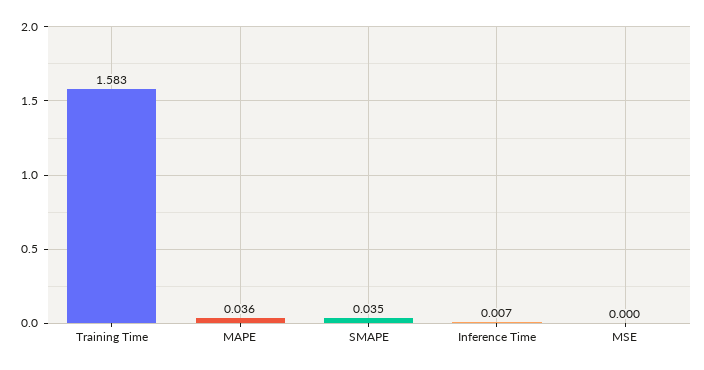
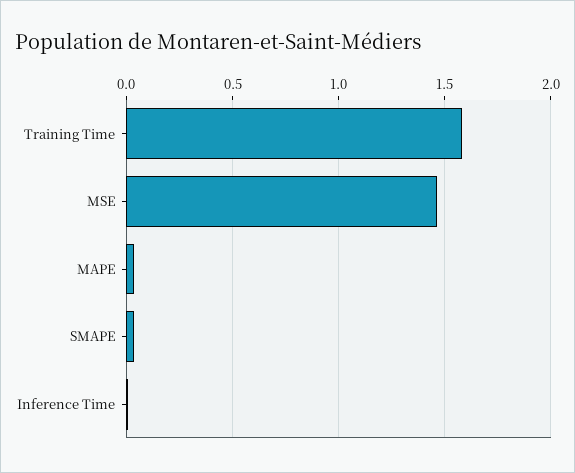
  {
    "Training Time": 1.583,
    "MAPE": 0.036,
    "SMAPE": 0.035,
    "Inference Time": 0.007,
-   "MSE": 0
+   "MSE": 1.45
  }

